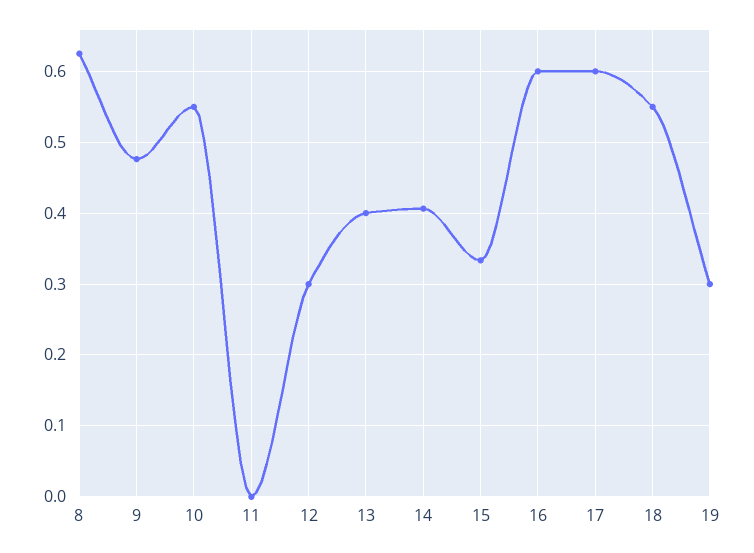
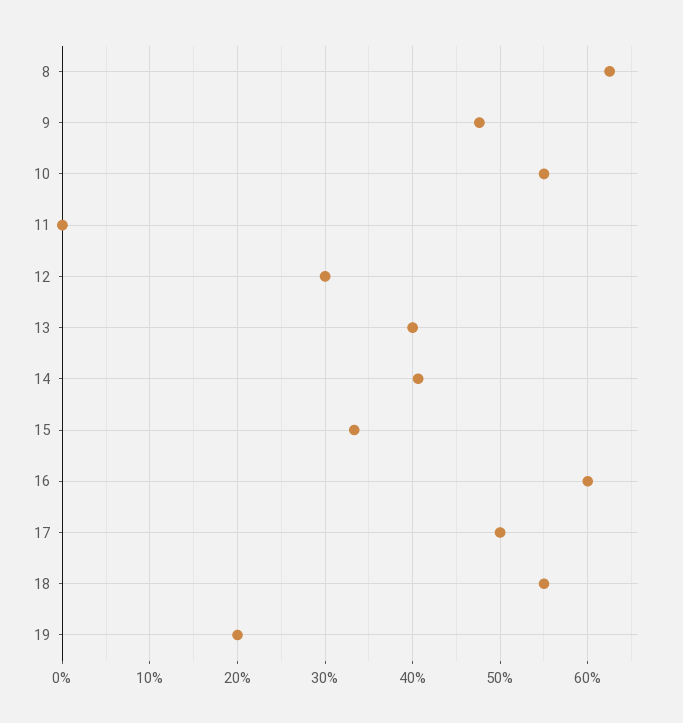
  {
    "8": 0.63,
    "9": 0.48,
    "10": 0.55,
    "11": 0,
    "12": 0.3,
    "13": 0.4,
    "14": 0.41,
    "15": 0.33,
    "16": 0.6,
-   "17": 0.6,
+   "17": 0.5,
    "18": 0.55,
-   "19": 0.3
+   "19": 0.2
  }

